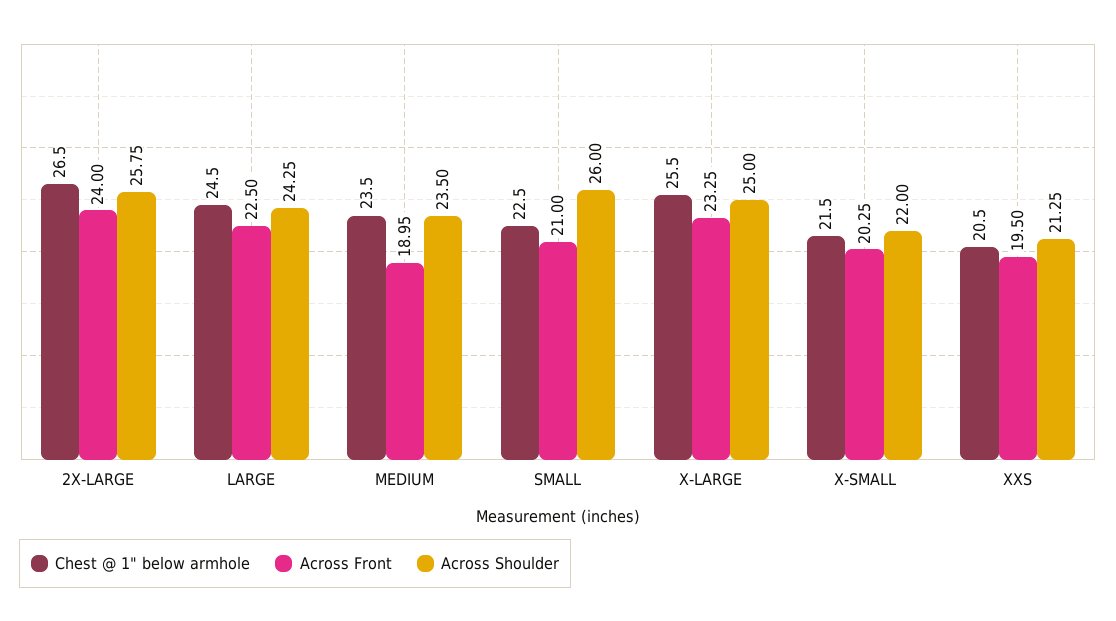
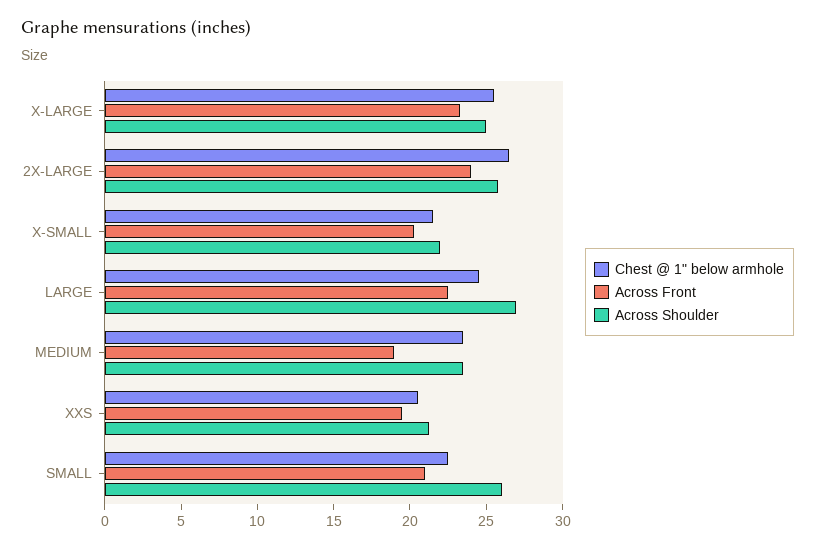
  {
    "Chest @ 1\" below armhole": {
      "2X-LARGE": 26.5,
      "LARGE": 24.5,
      "MEDIUM": 23.5,
      "SMALL": 22.5,
      "X-LARGE": 25.5,
      "X-SMALL": 21.5,
      "XXS": 20.5
    },
    "Across Front": {
      "2X-LARGE": 24,
      "LARGE": 22.5,
      "MEDIUM": 18.95,
      "SMALL": 21,
      "X-LARGE": 23.25,
      "X-SMALL": 20.25,
      "XXS": 19.5
    },
    "Across Shoulder": {
      "2X-LARGE": 25.75,
-     "LARGE": 24.25,
+     "LARGE": 27,
      "MEDIUM": 23.5,
      "SMALL": 26,
      "X-LARGE": 25,
      "X-SMALL": 22,
      "XXS": 21.25
    }
  }

